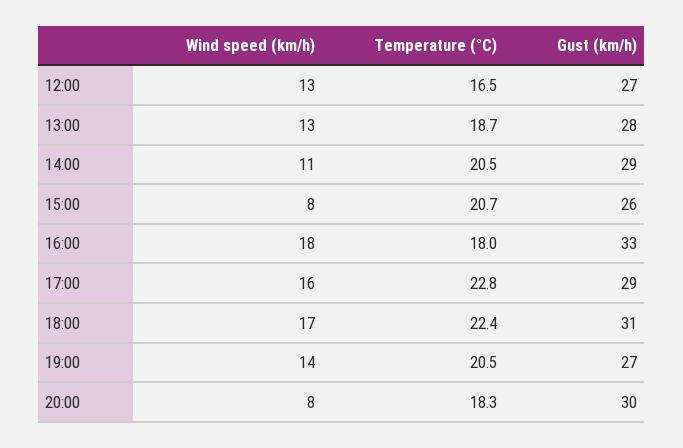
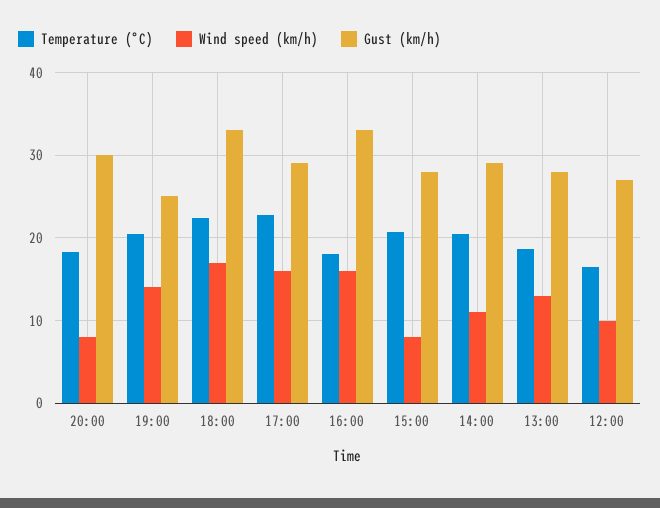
  {
    "Wind speed (km/h)": {
-     "12:00": 13,
+     "12:00": 10,
      "13:00": 13,
      "14:00": 11,
      "15:00": 8,
-     "16:00": 18,
+     "16:00": 16,
      "17:00": 16,
      "18:00": 17,
      "19:00": 14,
      "20:00": 8
    },
    "Temperature (°C)": {
      "12:00": 16.5,
      "13:00": 18.7,
      "14:00": 20.5,
      "15:00": 20.7,
      "16:00": 18,
      "17:00": 22.8,
      "18:00": 22.4,
      "19:00": 20.5,
      "20:00": 18.3
    },
    "Gust (km/h)": {
      "12:00": 27,
      "13:00": 28,
      "14:00": 29,
-     "15:00": 26,
+     "15:00": 28,
      "16:00": 33,
      "17:00": 29,
-     "18:00": 31,
+     "18:00": 33,
-     "19:00": 27,
+     "19:00": 25,
      "20:00": 30
    }
  }

